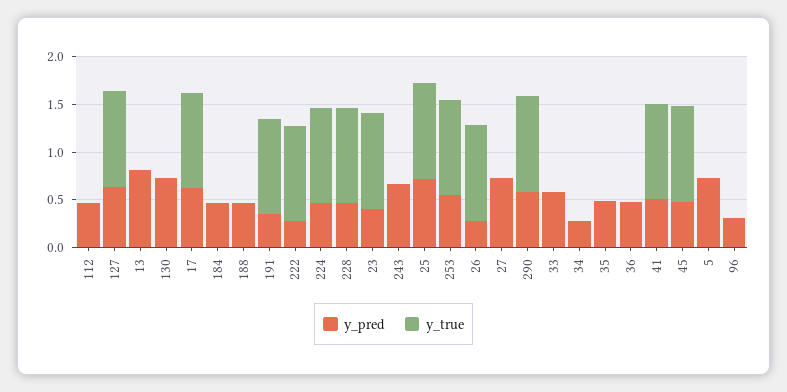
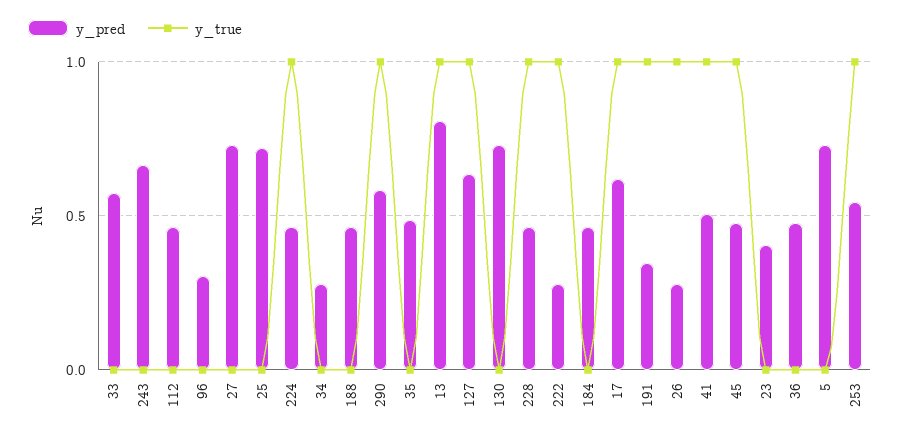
  {
    "y_pred": {
      "112": 0.45,
      "127": 0.65,
      "13": 0.8,
      "130": 0.75,
      "17": 0.6,
      "184": 0.45,
      "188": 0.45,
      "191": 0.35,
      "222": 0.3,
      "224": 0.45,
      "228": 0.45,
      "23": 0.4,
      "243": 0.65,
      "25": 0.7,
      "253": 0.55,
      "26": 0.3,
      "27": 0.75,
      "290": 0.6,
      "33": 0.6,
      "34": 0.3,
      "35": 0.5,
      "36": 0.5,
      "41": 0.5,
      "45": 0.5,
      "5": 0.75,
      "96": 0.3
    },
    "y_true": {
      "112": 0,
      "127": 1,
-     "13": 0,
+     "13": 1,
      "130": 0,
      "17": 1,
      "184": 0,
      "188": 0,
      "191": 1,
      "222": 1,
      "224": 1,
      "228": 1,
-     "23": 1,
+     "23": 0,
      "243": 0,
-     "25": 1,
+     "25": 0,
      "253": 1,
      "26": 1,
      "27": 0,
      "290": 1,
      "33": 0,
      "34": 0,
      "35": 0,
      "36": 0,
      "41": 1,
      "45": 1,
      "5": 0,
      "96": 0
    }
  }

